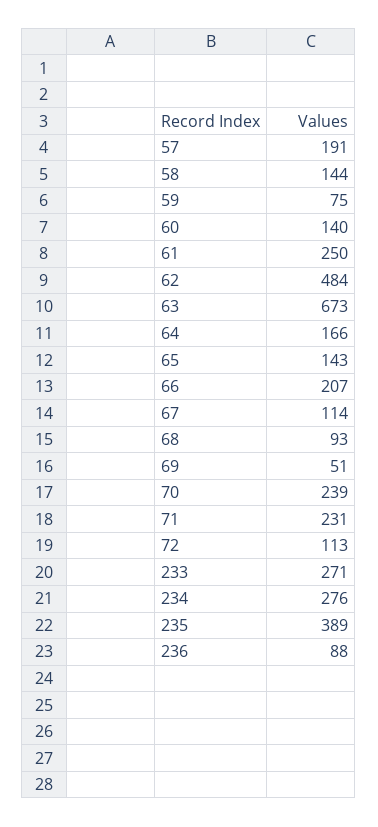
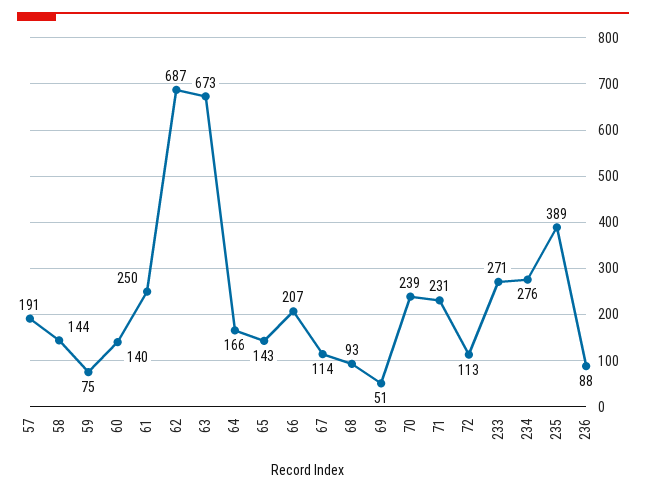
  {
    "57": 191,
    "58": 144,
    "59": 75,
    "60": 140,
    "61": 250,
-   "62": 484,
+   "62": 687,
    "63": 673,
    "64": 166,
    "65": 143,
    "66": 207,
    "67": 114,
    "68": 93,
    "69": 51,
    "70": 239,
    "71": 231,
    "72": 113,
    "233": 271,
    "234": 276,
    "235": 389,
    "236": 88
  }

